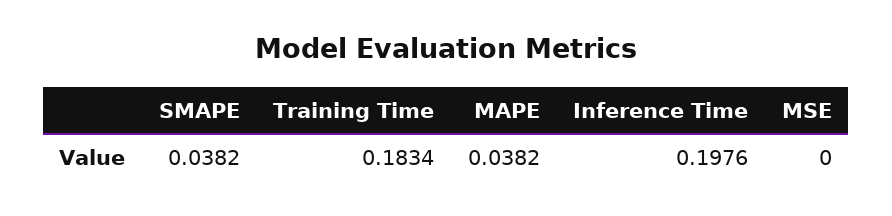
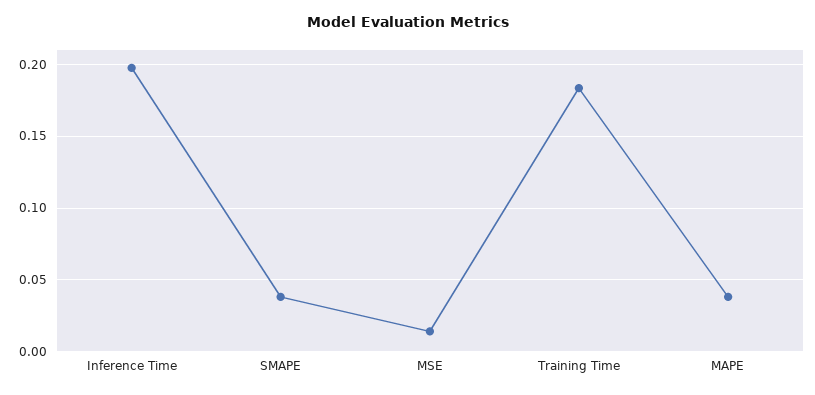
  {
    "SMAPE": 0.0382,
    "Training Time": 0.1834,
    "MAPE": 0.0382,
    "Inference Time": 0.1976,
-   "MSE": 0
+   "MSE": 0.015
  }

